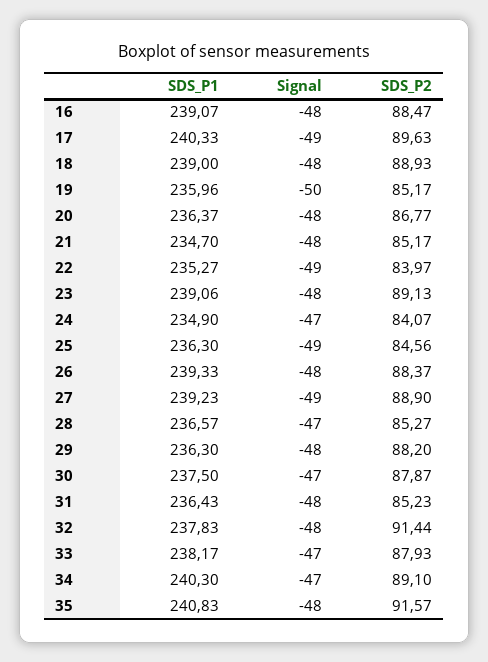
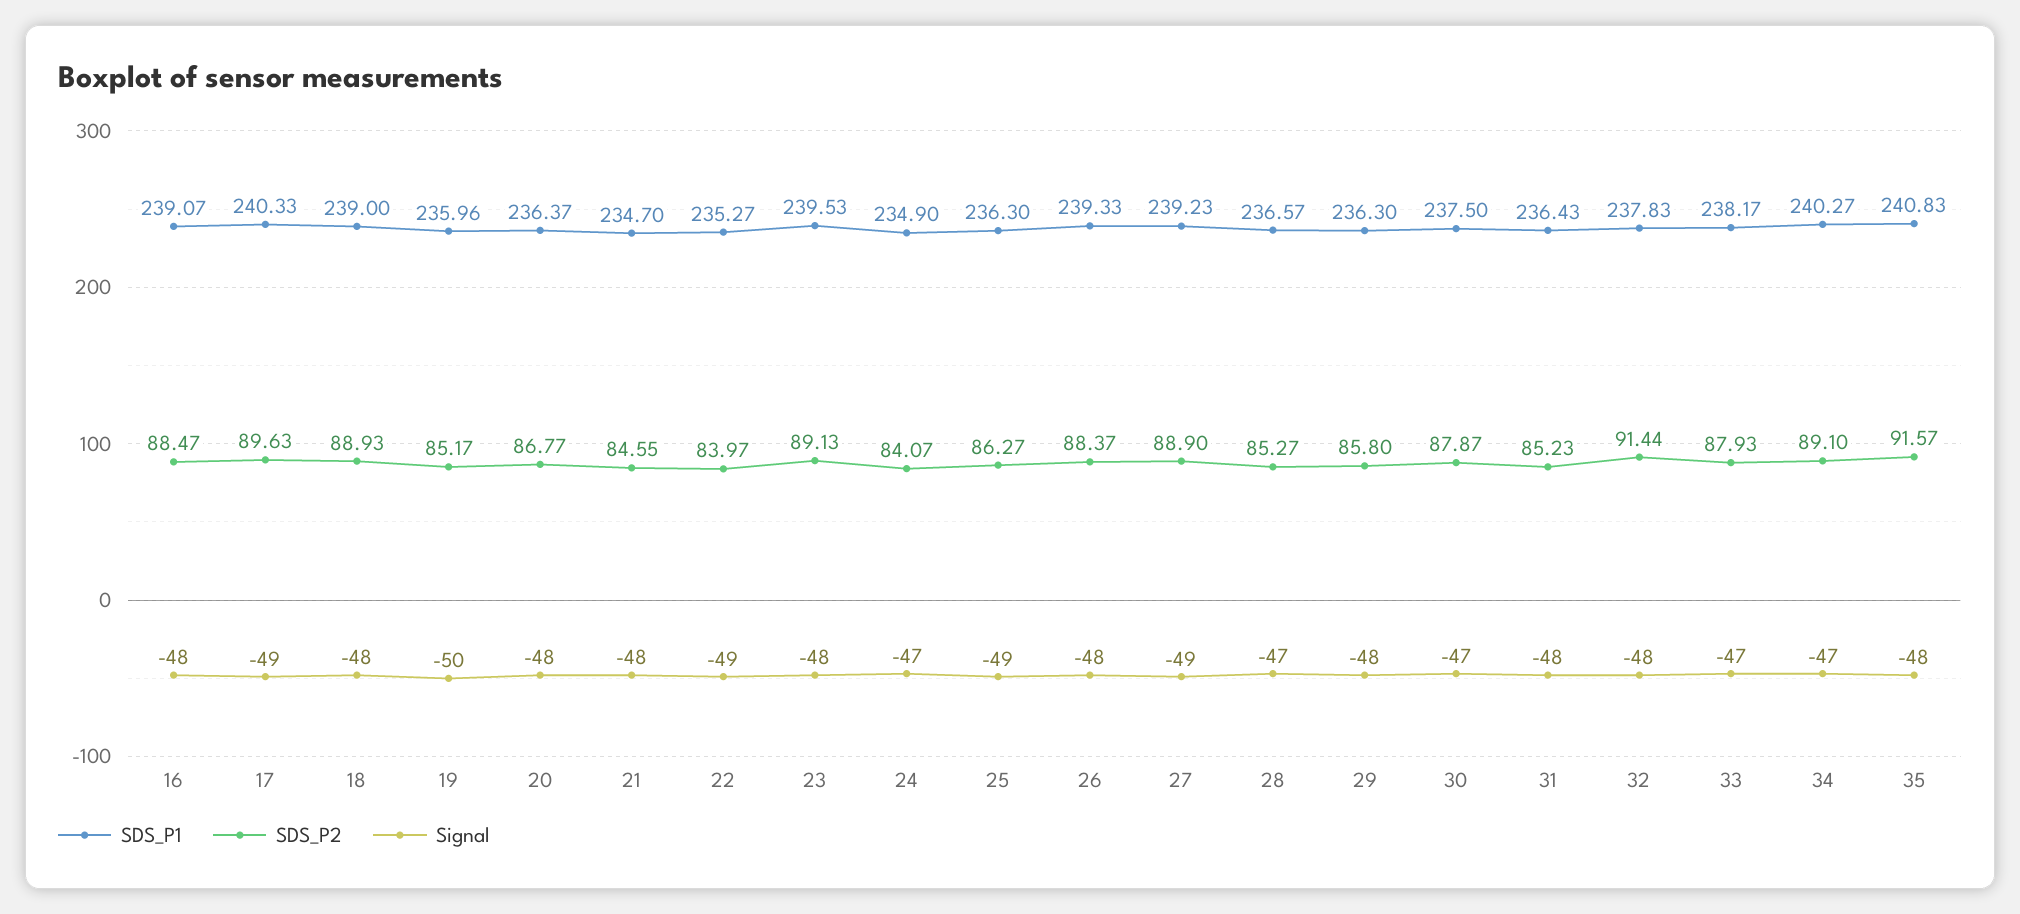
  {
    "SDS_P1": {
      "16": 239.07,
      "17": 240.33,
      "18": 239,
      "19": 235.96,
      "20": 236.37,
      "21": 234.7,
      "22": 235.27,
-     "23": 239.06,
+     "23": 239.53,
      "24": 234.9,
      "25": 236.3,
      "26": 239.33,
      "27": 239.23,
      "28": 236.57,
      "29": 236.3,
      "30": 237.5,
      "31": 236.43,
      "32": 237.83,
      "33": 238.17,
-     "34": 240.3,
+     "34": 240.27,
      "35": 240.83
    },
    "Signal": {
      "16": -48,
      "17": -49,
      "18": -48,
      "19": -50,
      "20": -48,
      "21": -48,
      "22": -49,
      "23": -48,
      "24": -47,
      "25": -49,
      "26": -48,
      "27": -49,
      "28": -47,
      "29": -48,
      "30": -47,
      "31": -48,
      "32": -48,
      "33": -47,
      "34": -47,
      "35": -48
    },
    "SDS_P2": {
      "16": 88.47,
      "17": 89.63,
      "18": 88.93,
      "19": 85.17,
      "20": 86.77,
-     "21": 85.17,
+     "21": 84.55,
      "22": 83.97,
      "23": 89.13,
      "24": 84.07,
-     "25": 84.56,
+     "25": 86.27,
      "26": 88.37,
      "27": 88.9,
      "28": 85.27,
-     "29": 88.2,
+     "29": 85.8,
      "30": 87.87,
      "31": 85.23,
      "32": 91.44,
      "33": 87.93,
      "34": 89.1,
      "35": 91.57
    }
  }

